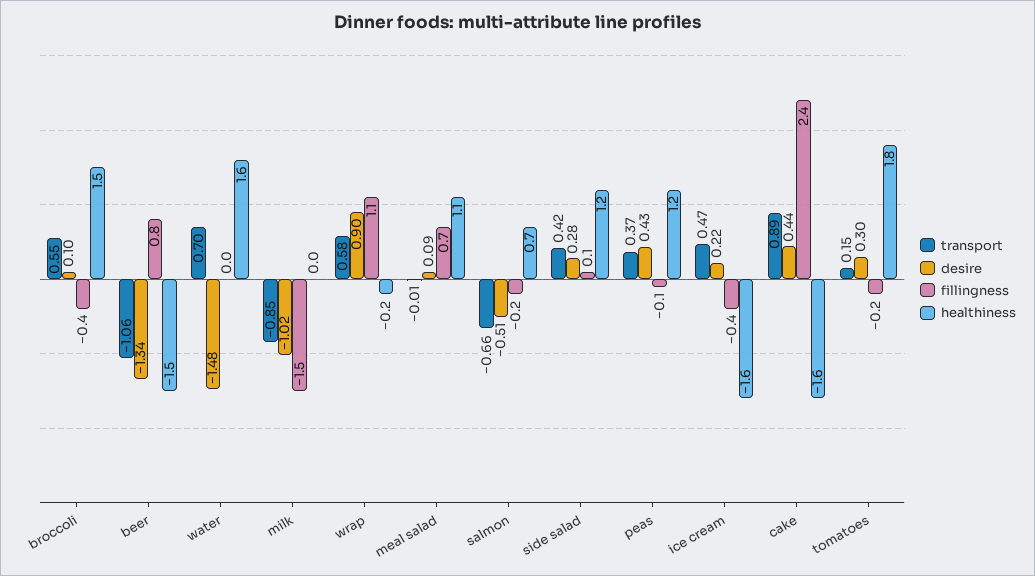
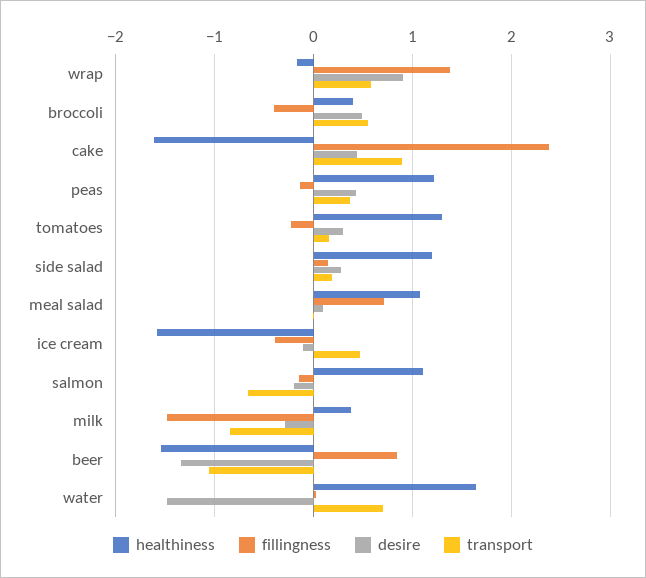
  {
    "transport": {
      "broccoli": 0.55,
      "beer": -1.06,
      "water": 0.7,
      "milk": -0.85,
      "wrap": 0.58,
      "meal salad": -0.01,
      "salmon": -0.66,
-     "side salad": 0.42,
+     "side salad": 0.2,
      "peas": 0.37,
      "ice cream": 0.47,
      "cake": 0.89,
      "tomatoes": 0.15
    },
    "desire": {
-     "broccoli": 0.1,
+     "broccoli": 0.5,
      "beer": -1.34,
      "water": -1.48,
-     "milk": -1.02,
+     "milk": -0.3,
      "wrap": 0.9,
      "meal salad": 0.09,
-     "salmon": -0.51,
+     "salmon": -0.2,
      "side salad": 0.28,
      "peas": 0.43,
-     "ice cream": 0.22,
+     "ice cream": -0.1,
      "cake": 0.44,
      "tomatoes": 0.3
    },
    "fillingness": {
      "broccoli": -0.4,
      "beer": 0.8,
      "water": 0,
      "milk": -1.5,
-     "wrap": 1.1,
+     "wrap": 1.4,
      "meal salad": 0.7,
      "salmon": -0.2,
      "side salad": 0.1,
      "peas": -0.1,
      "ice cream": -0.4,
      "cake": 2.4,
      "tomatoes": -0.2
    },
    "healthiness": {
-     "broccoli": 1.5,
+     "broccoli": 0.4,
      "beer": -1.5,
      "water": 1.6,
-     "milk": 0,
+     "milk": 0.4,
      "wrap": -0.2,
      "meal salad": 1.1,
-     "salmon": 0.7,
+     "salmon": 1.1,
      "side salad": 1.2,
      "peas": 1.2,
      "ice cream": -1.6,
      "cake": -1.6,
-     "tomatoes": 1.8
+     "tomatoes": 1.3
    }
  }

